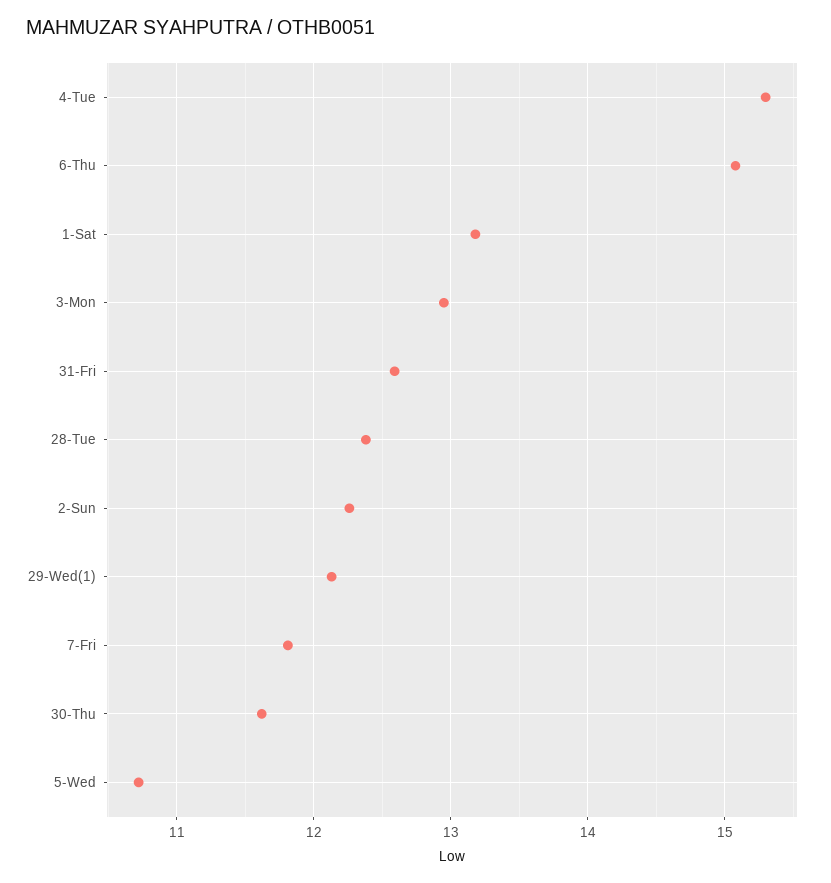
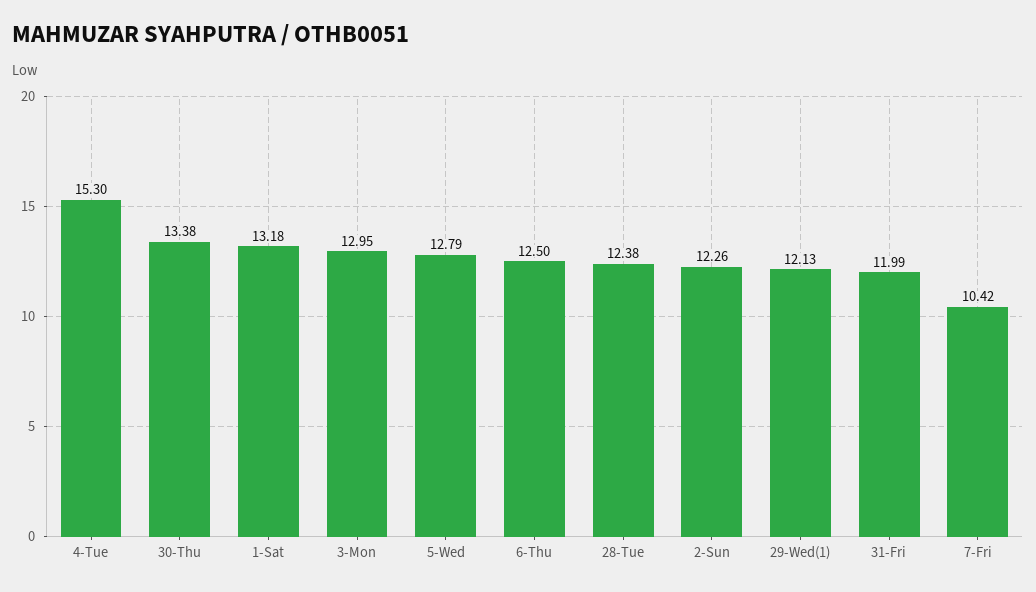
  {
    "4-Tue": 15.3,
-   "6-Thu": 15.1,
+   "6-Thu": 12.5,
    "1-Sat": 13.18,
    "3-Mon": 12.95,
-   "31-Fri": 12.6,
+   "31-Fri": 11.99,
    "28-Tue": 12.38,
    "2-Sun": 12.26,
    "29-Wed(1)": 12.13,
-   "7-Fri": 11.8,
+   "7-Fri": 10.42,
-   "30-Thu": 11.6,
+   "30-Thu": 13.38,
-   "5-Wed": 10.7
+   "5-Wed": 12.79
  }

